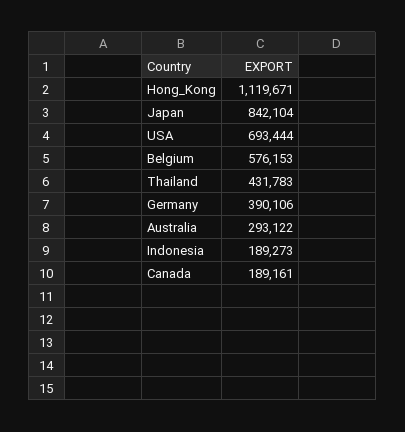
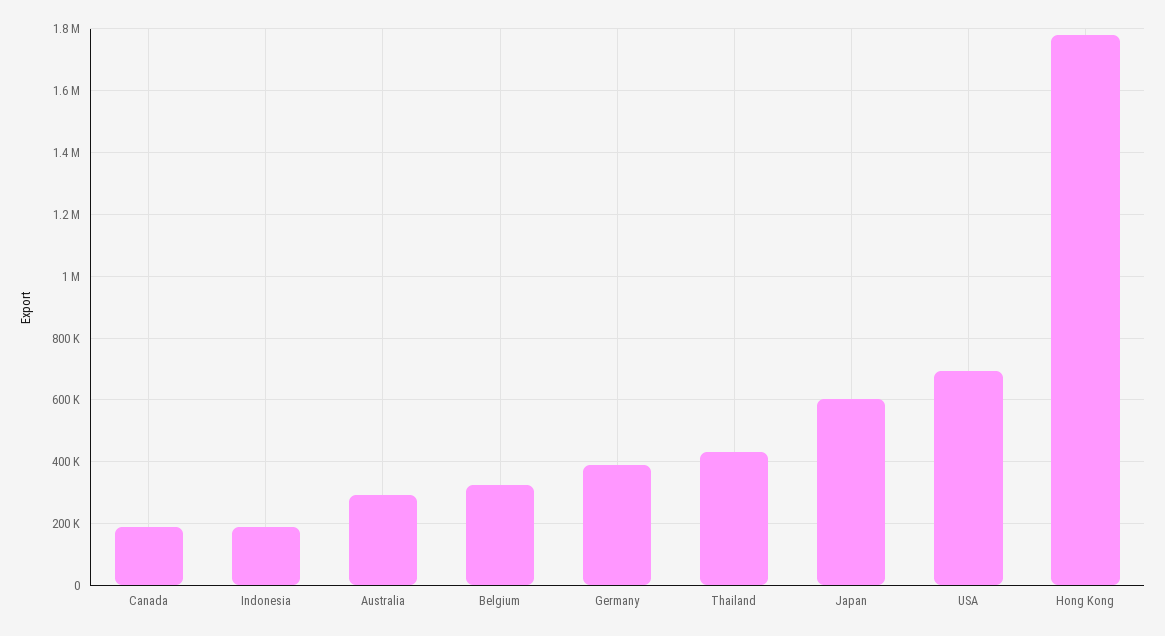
  {
-   "Hong_Kong": 1119671,
+   "Hong_Kong": 1780000,
-   "Japan": 842104,
+   "Japan": 600000,
    "USA": 693444,
-   "Belgium": 576153,
+   "Belgium": 320000,
    "Thailand": 431783,
    "Germany": 390106,
    "Australia": 293122,
    "Indonesia": 189273,
    "Canada": 189161
  }

